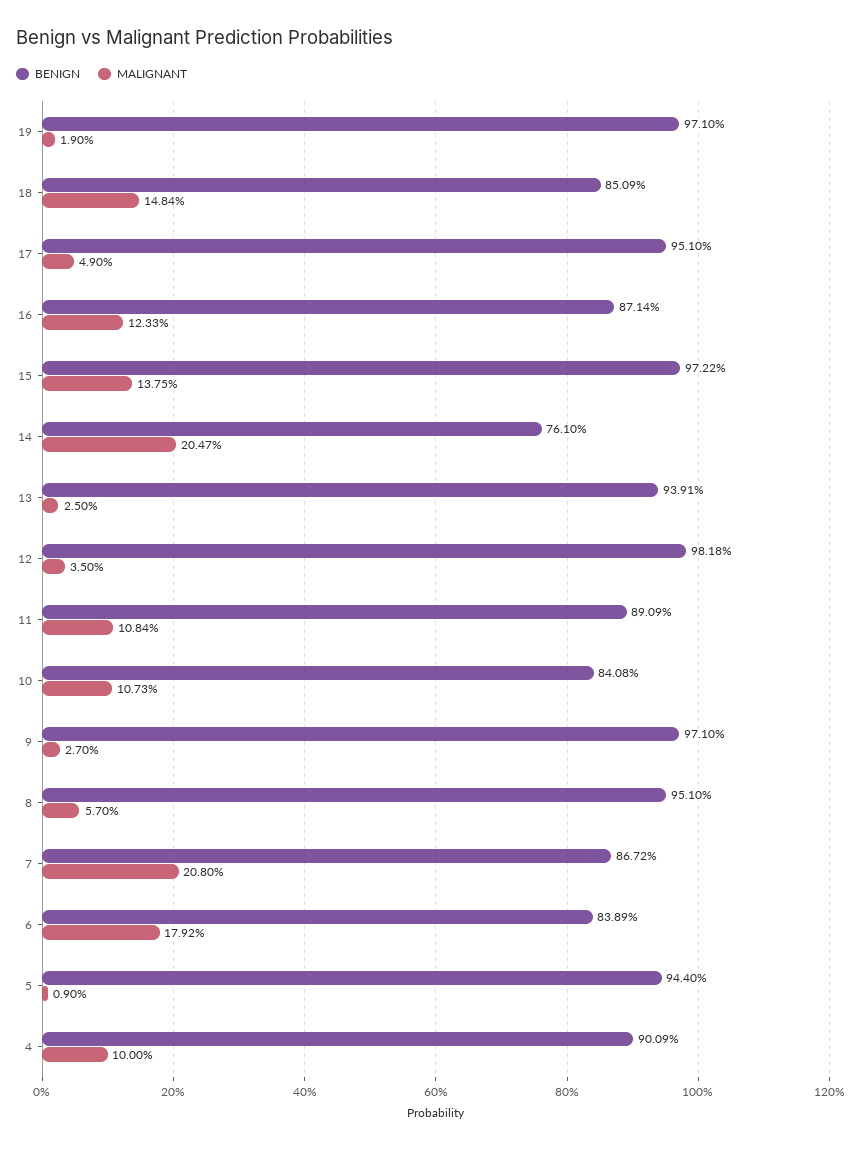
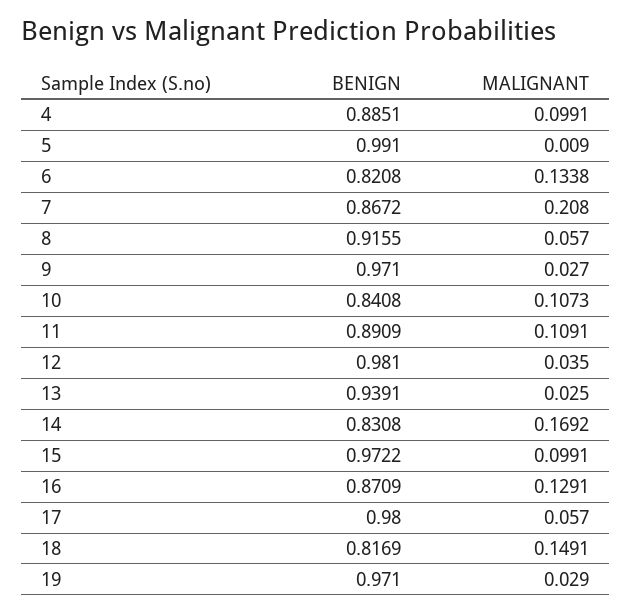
  {
    "BENIGN": {
      "19": 0.971,
-     "18": 0.8509,
+     "18": 0.8169,
-     "17": 0.951,
+     "17": 0.98,
-     "16": 0.8714,
+     "16": 0.8709,
      "15": 0.9722,
-     "14": 0.761,
+     "14": 0.8308,
      "13": 0.9391,
-     "12": 0.9818,
+     "12": 0.981,
      "11": 0.8909,
      "10": 0.8408,
      "9": 0.971,
-     "8": 0.951,
+     "8": 0.9155,
      "7": 0.8672,
-     "6": 0.8389,
+     "6": 0.8208,
-     "5": 0.944,
+     "5": 0.991,
-     "4": 0.9009
+     "4": 0.8851
    },
    "MALIGNANT": {
-     "19": 0.019,
+     "19": 0.029,
-     "18": 0.1484,
+     "18": 0.1491,
-     "17": 0.049,
+     "17": 0.057,
-     "16": 0.1233,
+     "16": 0.1291,
-     "15": 0.1375,
+     "15": 0.0991,
-     "14": 0.2047,
+     "14": 0.1692,
      "13": 0.025,
      "12": 0.035,
-     "11": 0.1084,
+     "11": 0.1091,
      "10": 0.1073,
      "9": 0.027,
      "8": 0.057,
      "7": 0.208,
-     "6": 0.1792,
+     "6": 0.1338,
      "5": 0.009,
-     "4": 0.1
+     "4": 0.0991
    }
  }

